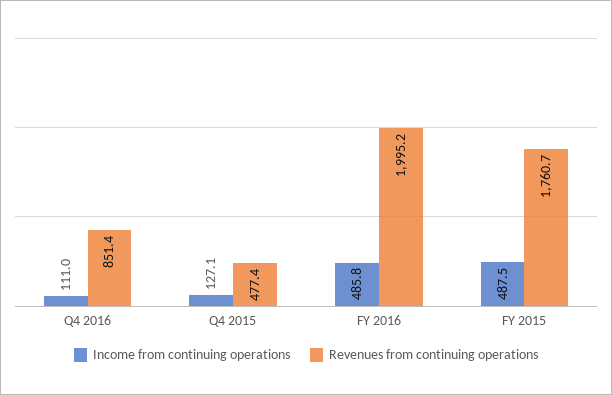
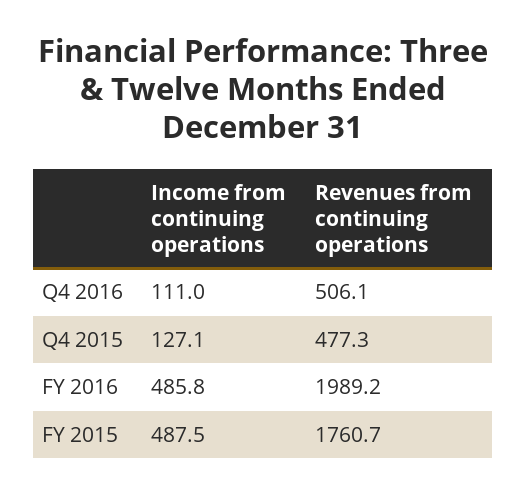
  {
    "Income from continuing operations": {
      "Q4 2016": 111,
      "Q4 2015": 127.1,
      "FY 2016": 485.8,
      "FY 2015": 487.5
    },
    "Revenues from continuing operations": {
-     "Q4 2016": 851.4,
+     "Q4 2016": 506.1,
-     "Q4 2015": 477.4,
+     "Q4 2015": 477.3,
-     "FY 2016": 1995.2,
+     "FY 2016": 1989.2,
      "FY 2015": 1760.7
    }
  }

